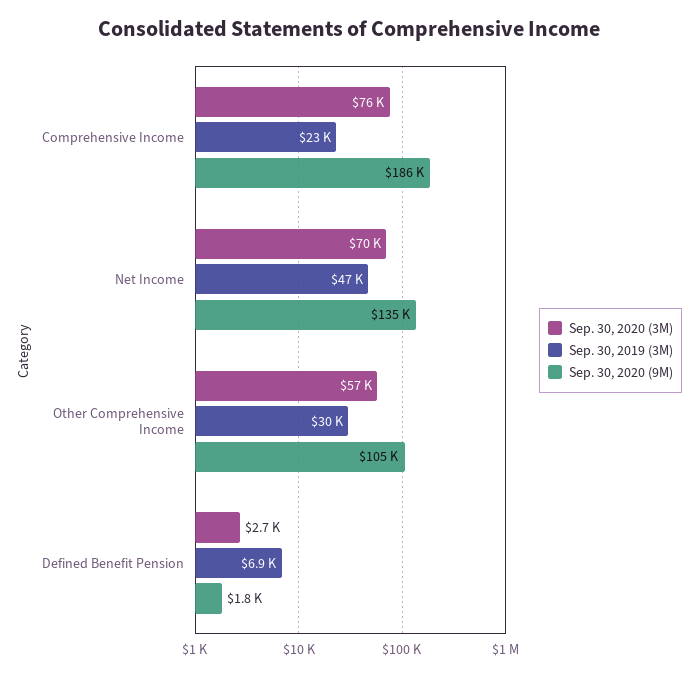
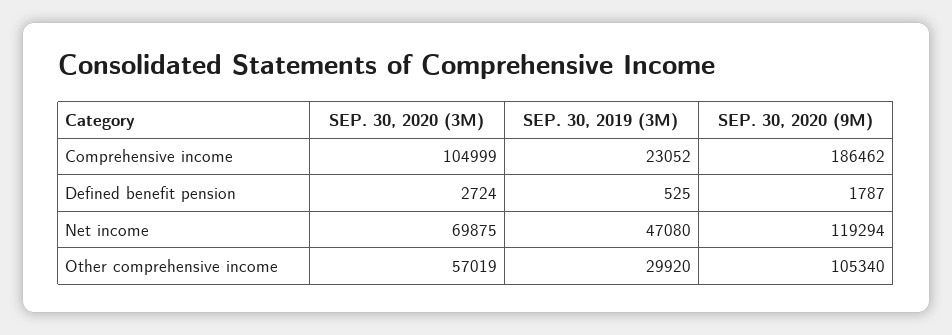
  {
    "Sep. 30, 2020 (3M)": {
-     "Comprehensive Income": 76000,
+     "Comprehensive Income": 104999,
      "Net Income": 69875,
      "Other Comprehensive Income": 57019,
      "Defined Benefit Pension": 2724
    },
    "Sep. 30, 2019 (3M)": {
      "Comprehensive Income": 23052,
      "Net Income": 47080,
      "Other Comprehensive Income": 29920,
-     "Defined Benefit Pension": 6900
+     "Defined Benefit Pension": 525
    },
    "Sep. 30, 2020 (9M)": {
      "Comprehensive Income": 186462,
-     "Net Income": 135000,
+     "Net Income": 119294,
      "Other Comprehensive Income": 105340,
      "Defined Benefit Pension": 1787
    }
  }

